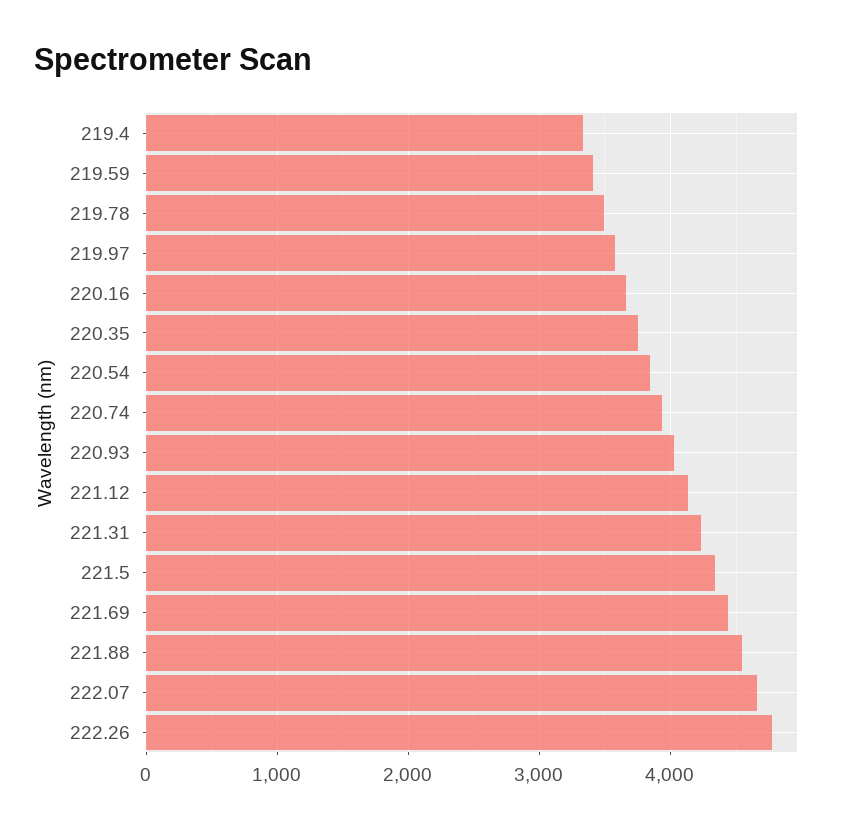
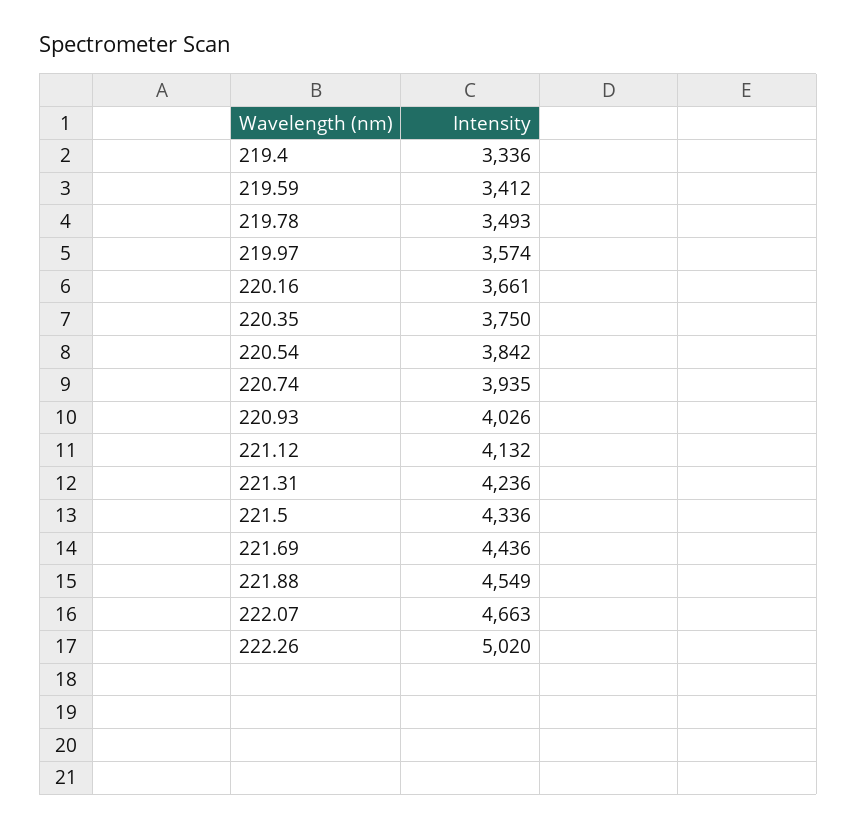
  {
    "219.4": 3336,
    "219.59": 3412,
    "219.78": 3493,
    "219.97": 3574,
    "220.16": 3661,
    "220.35": 3750,
    "220.54": 3842,
    "220.74": 3935,
    "220.93": 4026,
    "221.12": 4132,
    "221.31": 4236,
    "221.5": 4336,
    "221.69": 4436,
    "221.88": 4549,
    "222.07": 4663,
-   "222.26": 4800
+   "222.26": 5020
  }

